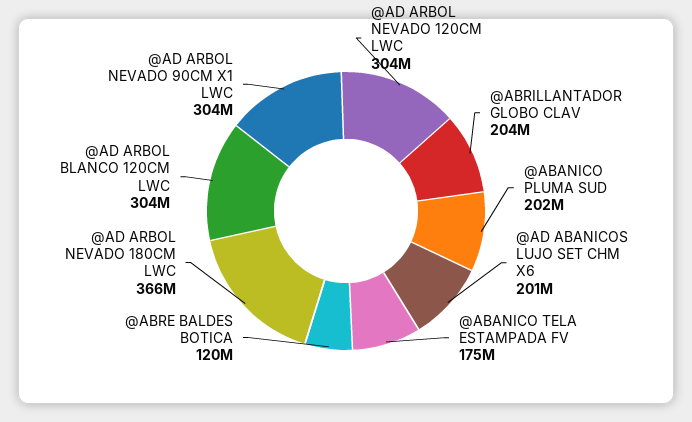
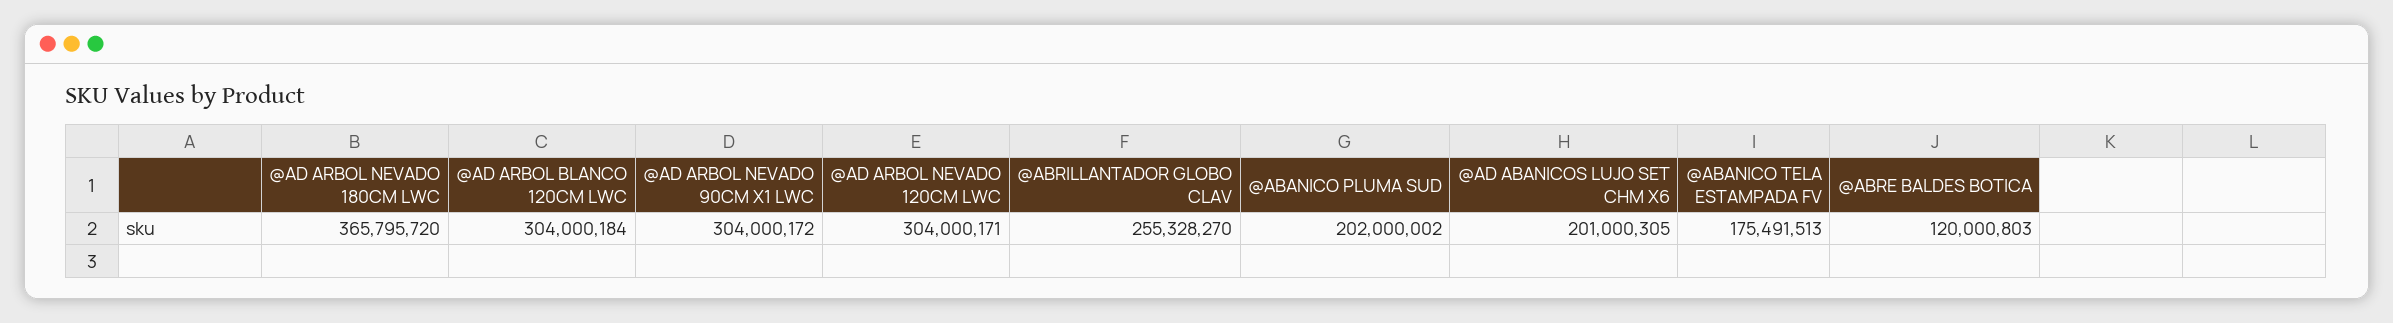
  {
    "@AD ARBOL NEVADO 120CM LWC": 304000171,
-   "@ABRILLANTADOR GLOBO CLAV": 204000000,
+   "@ABRILLANTADOR GLOBO CLAV": 255328270,
    "@ABANICO PLUMA SUD": 202000002,
    "@AD ABANICOS LUJO SET CHM X6": 201000305,
    "@ABANICO TELA ESTAMPADA FV": 175491513,
    "@ABRE BALDES BOTICA": 120000803,
    "@AD ARBOL NEVADO 180CM LWC": 365795720,
    "@AD ARBOL BLANCO 120CM LWC": 304000184,
    "@AD ARBOL NEVADO 90CM X1 LWC": 304000172
  }

